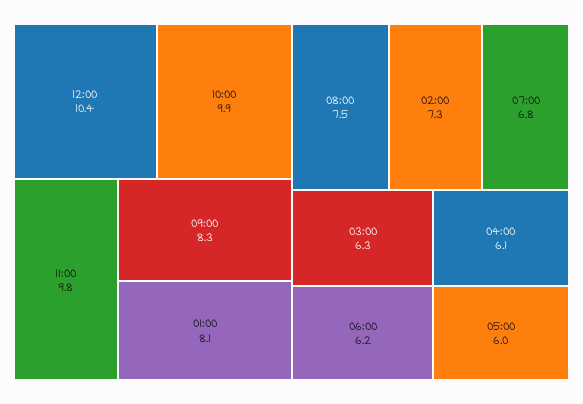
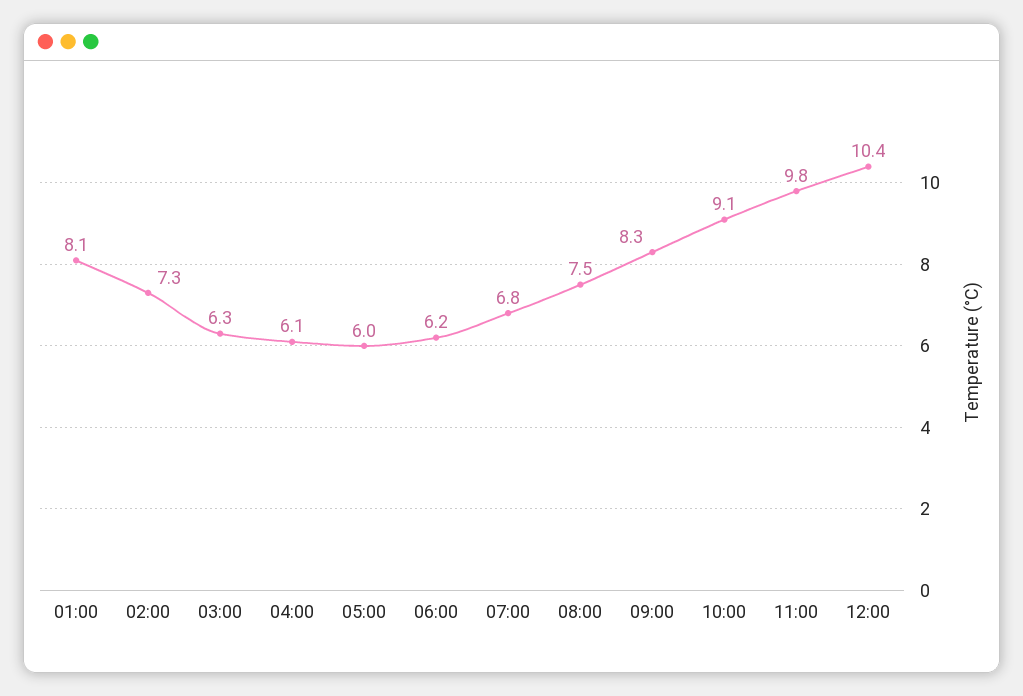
  {
    "12:00": 10.4,
-   "10:00": 9.9,
+   "10:00": 9.1,
    "11:00": 9.8,
    "09:00": 8.3,
    "01:00": 8.1,
    "08:00": 7.5,
    "02:00": 7.3,
    "07:00": 6.8,
    "03:00": 6.3,
    "06:00": 6.2,
    "04:00": 6.1,
    "05:00": 6
  }

